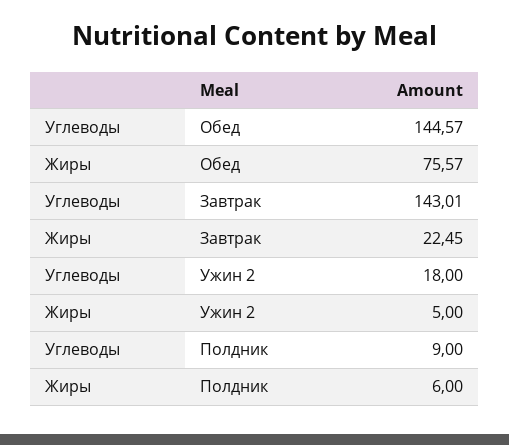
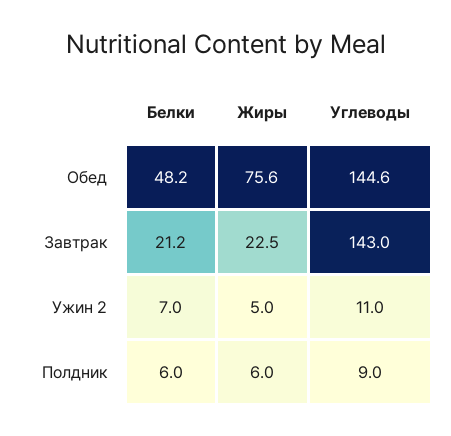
  {
    "Углеводы": {
      "Обед": 144.57,
      "Завтрак": 143.01,
-     "Ужин 2": 18,
+     "Ужин 2": 11,
      "Полдник": 9
    },
    "Жиры": {
      "Обед": 75.57,
      "Завтрак": 22.45,
      "Ужин 2": 5,
      "Полдник": 6
-   }
+   },
+   "Белки": {
+     "Обед": 48.2,
+     "Завтрак": 21.2,
+     "Ужин 2": 7,
+     "Полдник": 6
+   }
  }

